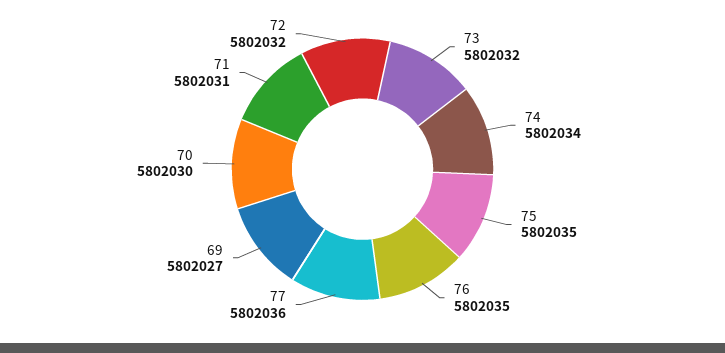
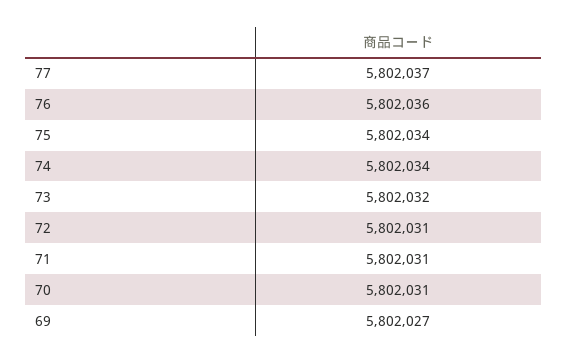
  {
    "73": 5802032,
    "74": 5802034,
-   "75": 5802035,
+   "75": 5802034,
-   "76": 5802035,
+   "76": 5802036,
-   "77": 5802036,
+   "77": 5802037,
    "69": 5802027,
-   "70": 5802030,
+   "70": 5802031,
    "71": 5802031,
-   "72": 5802032
+   "72": 5802031
  }

